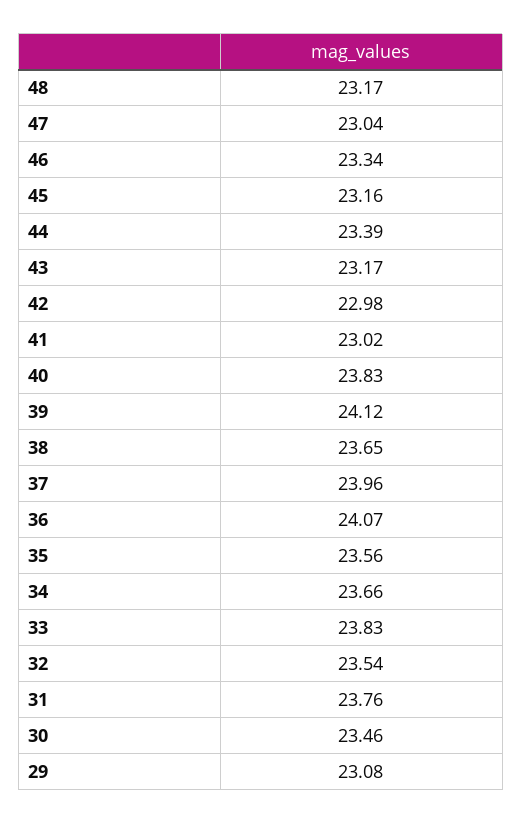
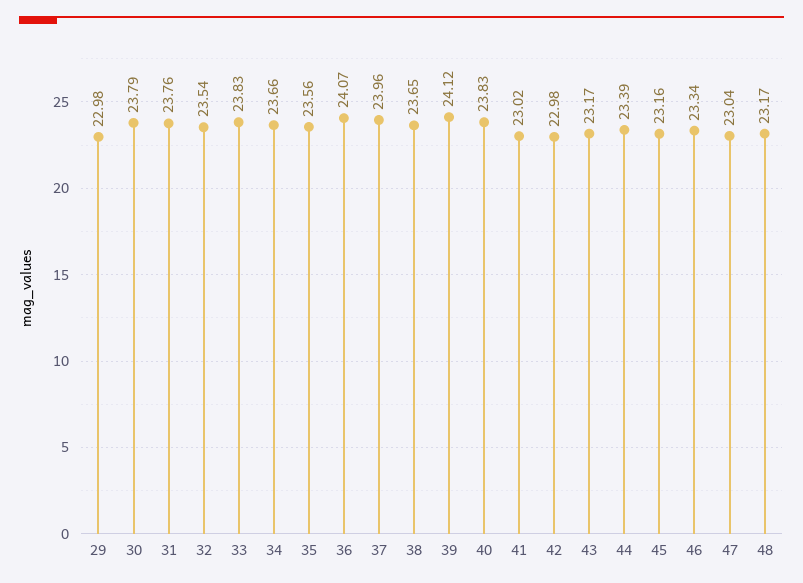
  {
    "48": 23.17,
    "47": 23.04,
    "46": 23.34,
    "45": 23.16,
    "44": 23.39,
    "43": 23.17,
    "42": 22.98,
    "41": 23.02,
    "40": 23.83,
    "39": 24.12,
    "38": 23.65,
    "37": 23.96,
    "36": 24.07,
    "35": 23.56,
    "34": 23.66,
    "33": 23.83,
    "32": 23.54,
    "31": 23.76,
-   "30": 23.46,
+   "30": 23.79,
-   "29": 23.08
+   "29": 22.98
  }

